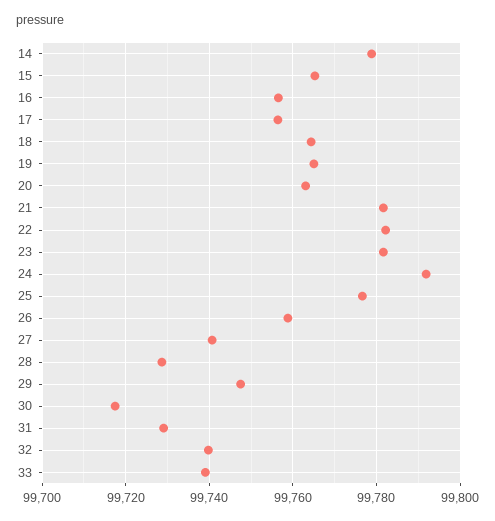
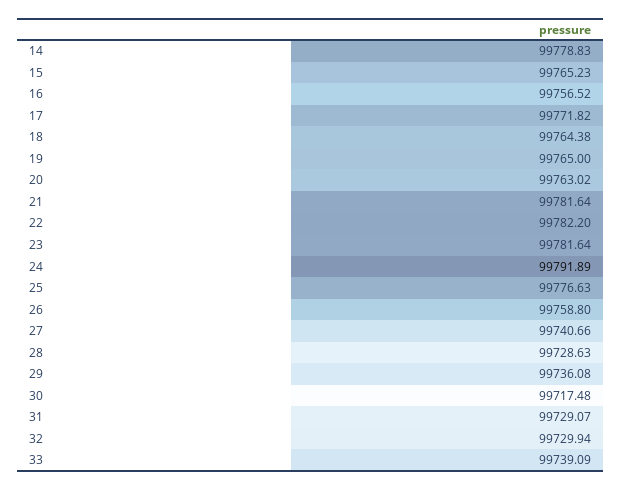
  {
    "14": 99778.83,
    "15": 99765.23,
    "16": 99756.52,
-   "17": 99756,
+   "17": 99771.82,
    "18": 99764.38,
    "19": 99765,
    "20": 99763.02,
    "21": 99781.64,
    "22": 99782.2,
    "23": 99781.64,
    "24": 99791.89,
    "25": 99776.63,
    "26": 99758.8,
    "27": 99740.66,
    "28": 99728.63,
-   "29": 99748,
+   "29": 99736.08,
    "30": 99717.48,
    "31": 99729.07,
-   "32": 99740,
+   "32": 99729.94,
    "33": 99739.09
  }

